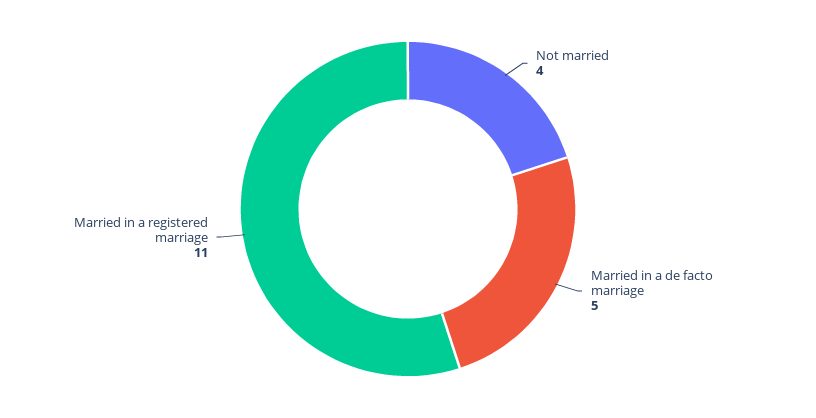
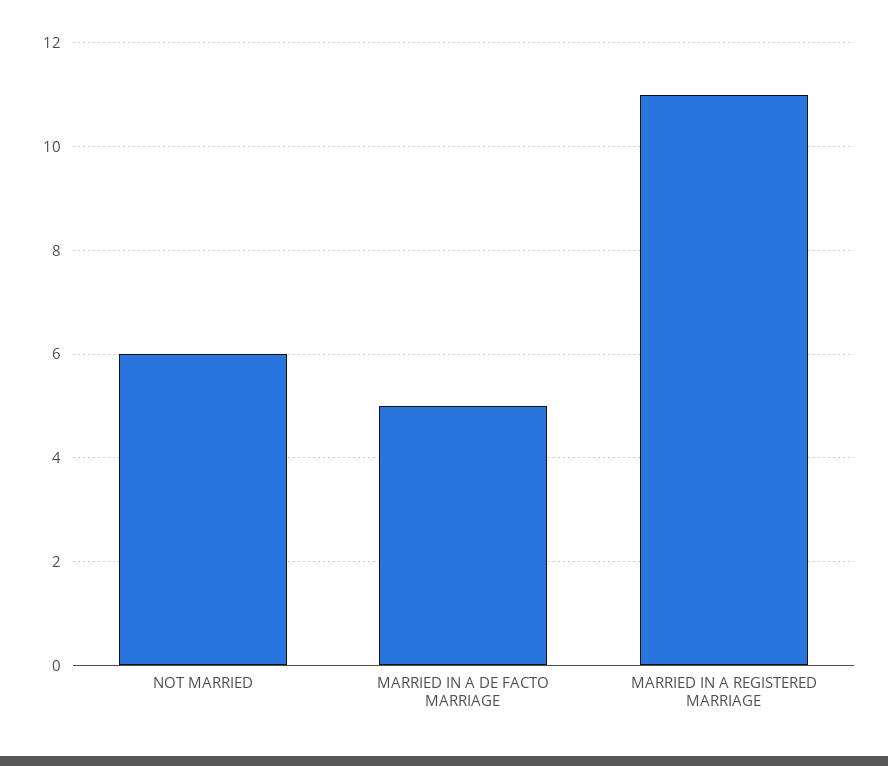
  {
-   "Not married": 4,
+   "Not married": 6,
    "Married in a de facto marriage": 5,
    "Married in a registered marriage": 11
  }

